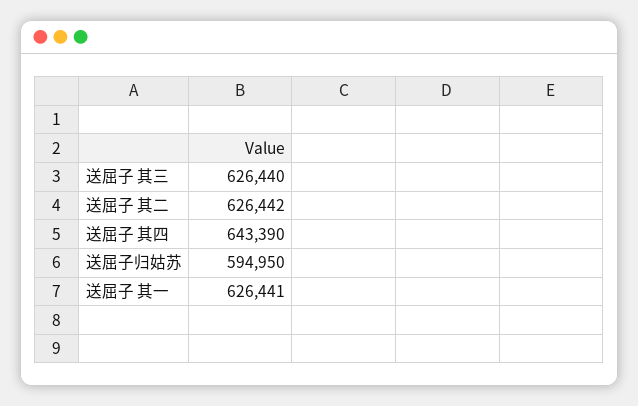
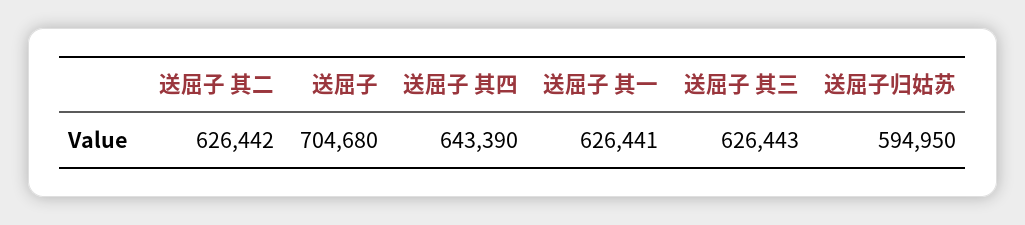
  {
-   "送屈子 其三": 626440,
+   "送屈子 其三": 626443,
    "送屈子 其二": 626442,
    "送屈子 其四": 643390,
    "送屈子归姑苏": 594950,
-   "送屈子 其一": 626441
+   "送屈子 其一": 626441,
+   "送屈子": 704680
  }

